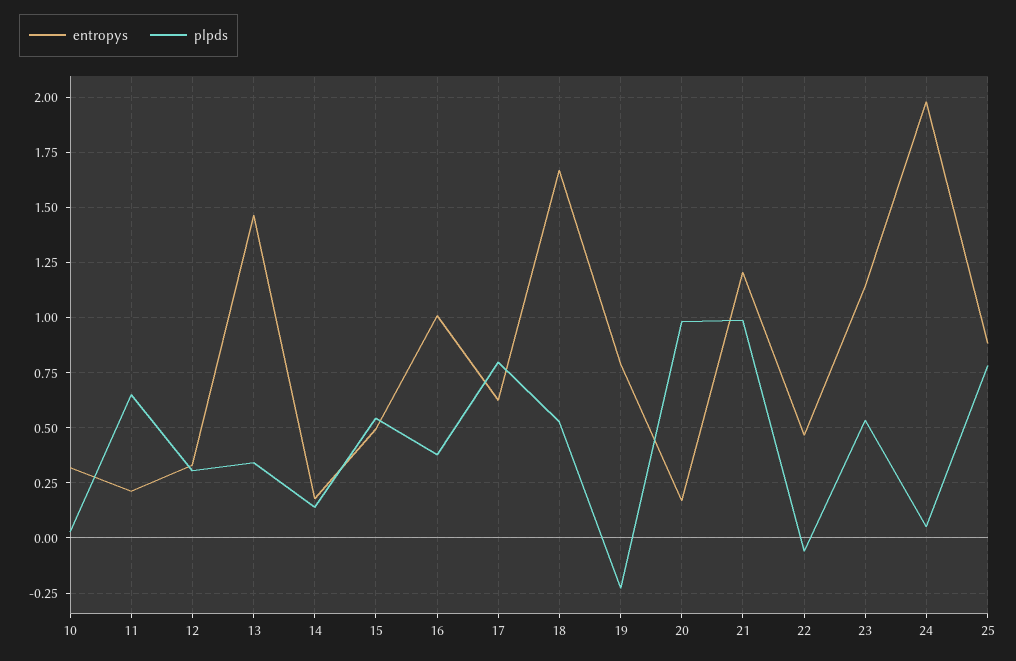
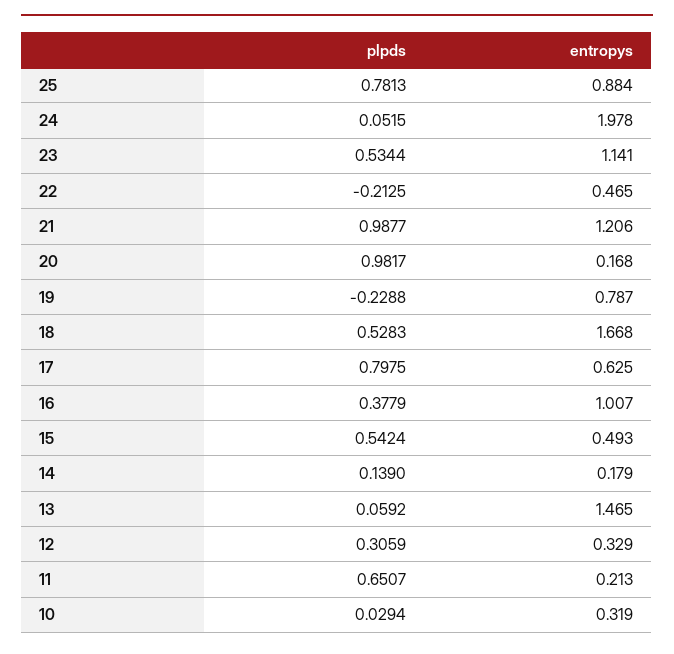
  {
    "entropys": {
      "10": 0.319,
      "11": 0.213,
      "12": 0.329,
      "13": 1.465,
      "14": 0.179,
      "15": 0.493,
      "16": 1.007,
      "17": 0.625,
      "18": 1.668,
      "19": 0.787,
      "20": 0.168,
      "21": 1.206,
      "22": 0.465,
      "23": 1.141,
      "24": 1.978,
      "25": 0.884
    },
    "plpds": {
      "10": 0.0294,
      "11": 0.6507,
      "12": 0.3059,
-     "13": 0.35,
+     "13": 0.0592,
      "14": 0.139,
      "15": 0.5424,
      "16": 0.3779,
      "17": 0.7975,
      "18": 0.5283,
      "19": -0.2288,
      "20": 0.9817,
      "21": 0.9877,
-     "22": -0.05,
+     "22": -0.2125,
      "23": 0.5344,
      "24": 0.0515,
      "25": 0.7813
    }
  }

